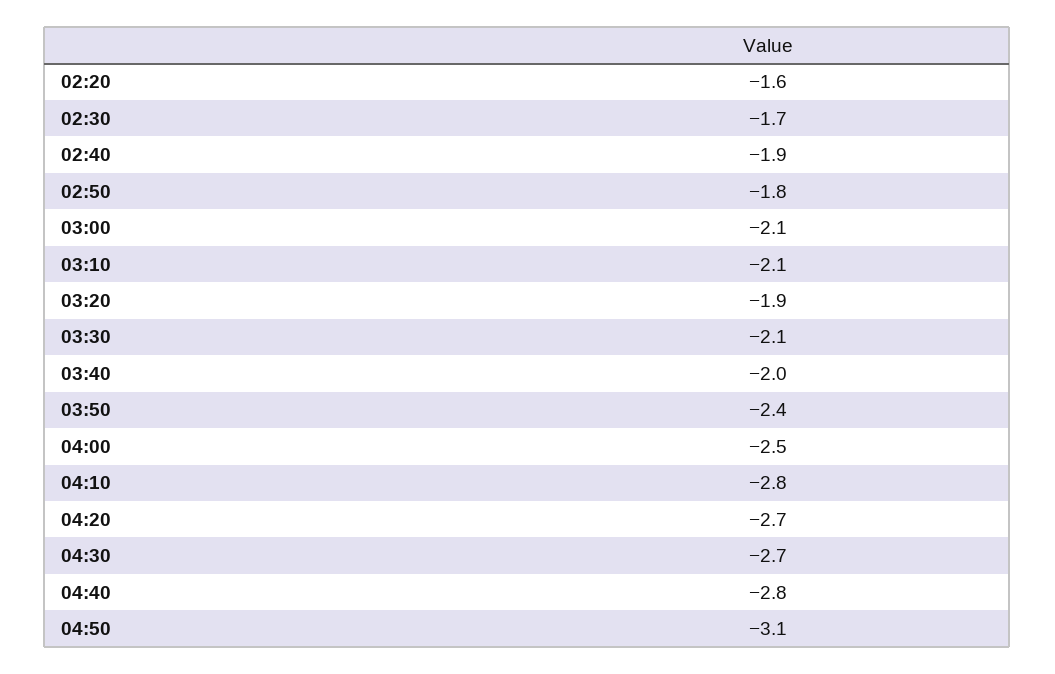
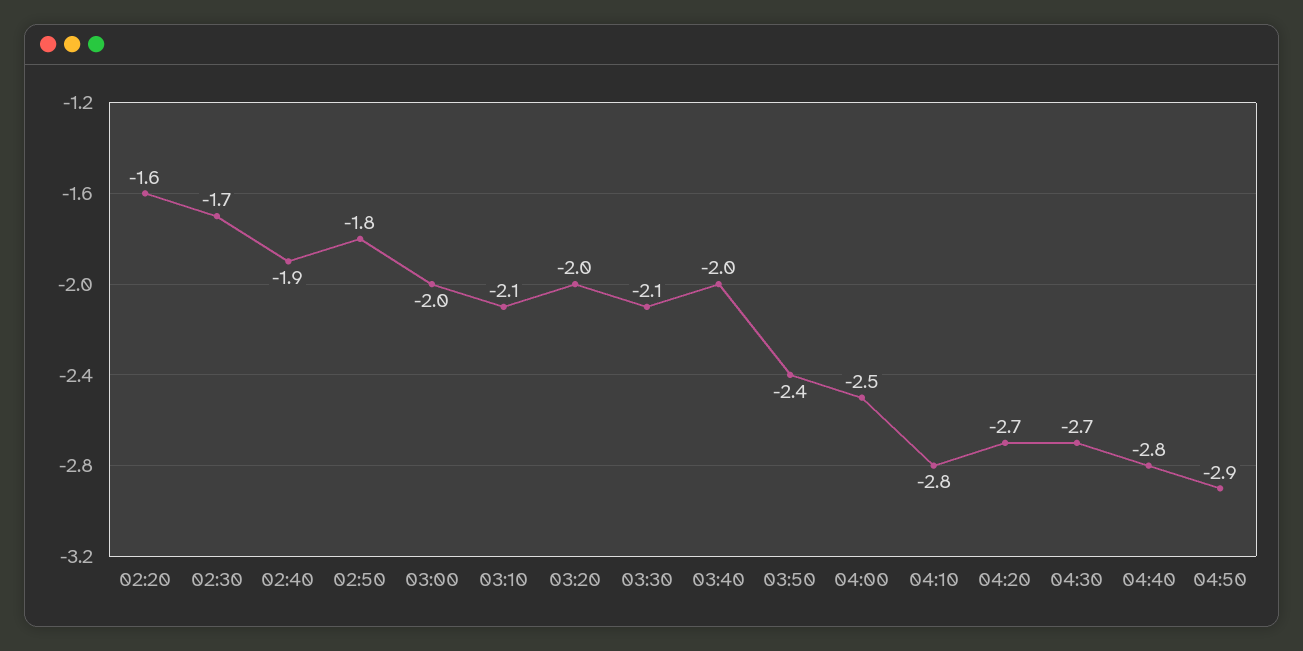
  {
    "02:20": -1.6,
    "02:30": -1.7,
    "02:40": -1.9,
    "02:50": -1.8,
-   "03:00": -2.1,
+   "03:00": -2,
    "03:10": -2.1,
-   "03:20": -1.9,
+   "03:20": -2,
    "03:30": -2.1,
    "03:40": -2,
    "03:50": -2.4,
    "04:00": -2.5,
    "04:10": -2.8,
    "04:20": -2.7,
    "04:30": -2.7,
    "04:40": -2.8,
-   "04:50": -3.1
+   "04:50": -2.9
  }

